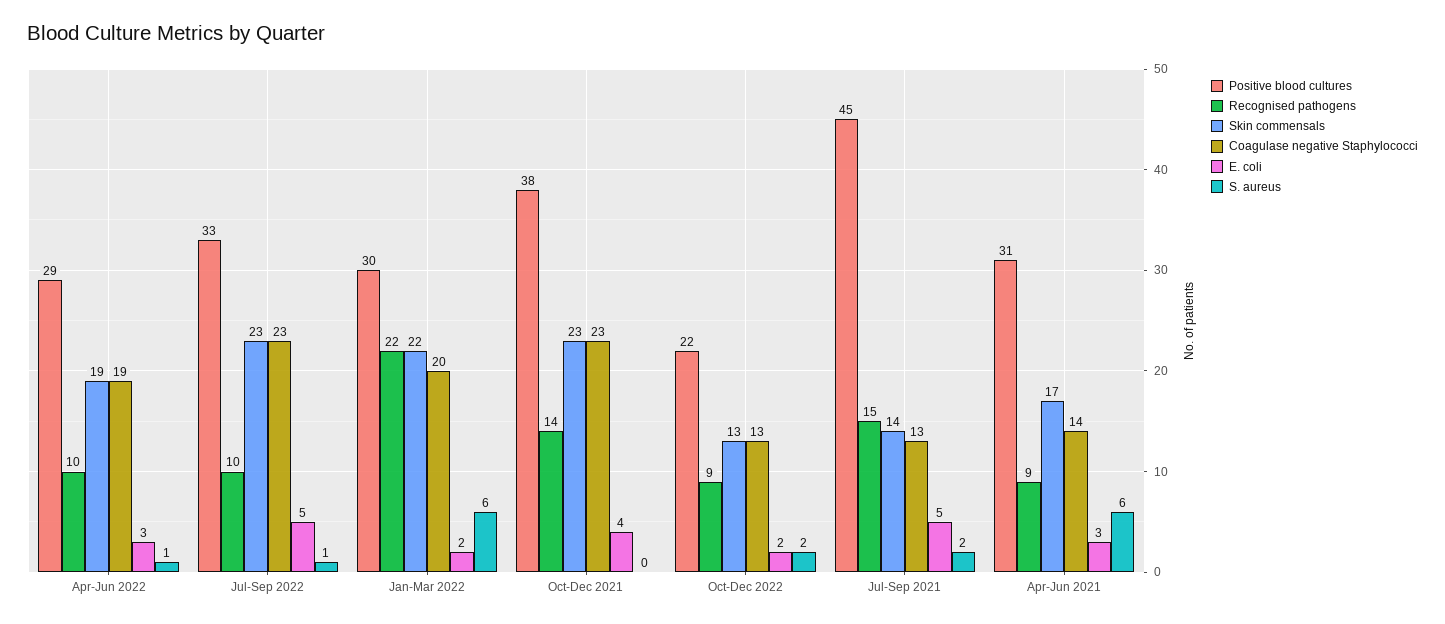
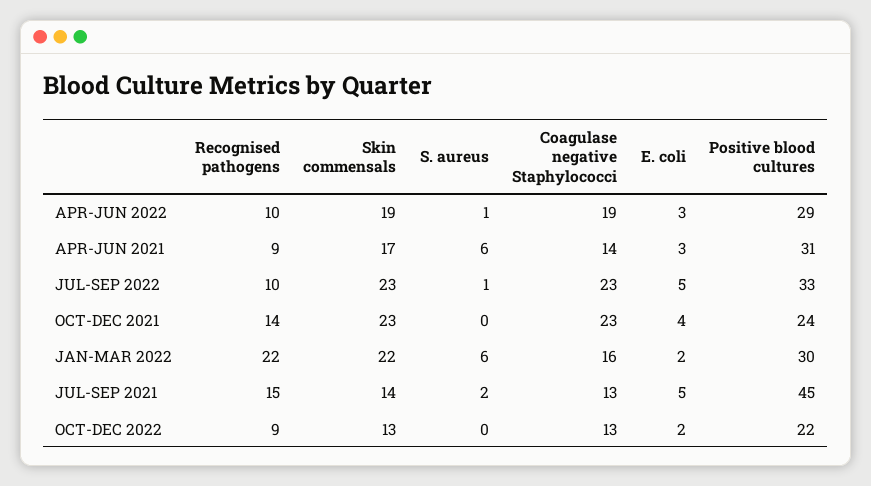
  {
    "Positive blood cultures": {
      "Apr-Jun 2022": 29,
      "Jul-Sep 2022": 33,
      "Jan-Mar 2022": 30,
-     "Oct-Dec 2021": 38,
+     "Oct-Dec 2021": 24,
      "Oct-Dec 2022": 22,
      "Jul-Sep 2021": 45,
      "Apr-Jun 2021": 31
    },
    "Recognised pathogens": {
      "Apr-Jun 2022": 10,
      "Jul-Sep 2022": 10,
      "Jan-Mar 2022": 22,
      "Oct-Dec 2021": 14,
      "Oct-Dec 2022": 9,
      "Jul-Sep 2021": 15,
      "Apr-Jun 2021": 9
    },
    "Skin commensals": {
      "Apr-Jun 2022": 19,
      "Jul-Sep 2022": 23,
      "Jan-Mar 2022": 22,
      "Oct-Dec 2021": 23,
      "Oct-Dec 2022": 13,
      "Jul-Sep 2021": 14,
      "Apr-Jun 2021": 17
    },
    "Coagulase negative Staphylococci": {
      "Apr-Jun 2022": 19,
      "Jul-Sep 2022": 23,
-     "Jan-Mar 2022": 20,
+     "Jan-Mar 2022": 16,
      "Oct-Dec 2021": 23,
      "Oct-Dec 2022": 13,
      "Jul-Sep 2021": 13,
      "Apr-Jun 2021": 14
    },
    "E. coli": {
      "Apr-Jun 2022": 3,
      "Jul-Sep 2022": 5,
      "Jan-Mar 2022": 2,
      "Oct-Dec 2021": 4,
      "Oct-Dec 2022": 2,
      "Jul-Sep 2021": 5,
      "Apr-Jun 2021": 3
    },
    "S. aureus": {
      "Apr-Jun 2022": 1,
      "Jul-Sep 2022": 1,
      "Jan-Mar 2022": 6,
      "Oct-Dec 2021": 0,
-     "Oct-Dec 2022": 2,
+     "Oct-Dec 2022": 0,
      "Jul-Sep 2021": 2,
      "Apr-Jun 2021": 6
    }
  }

